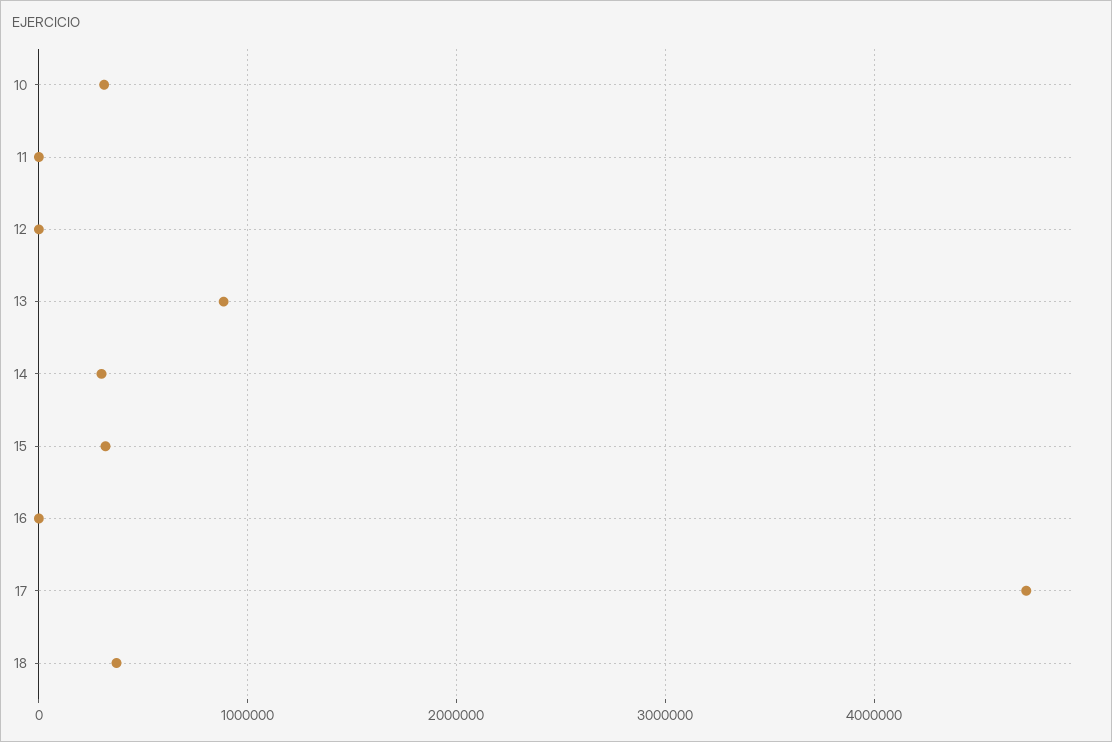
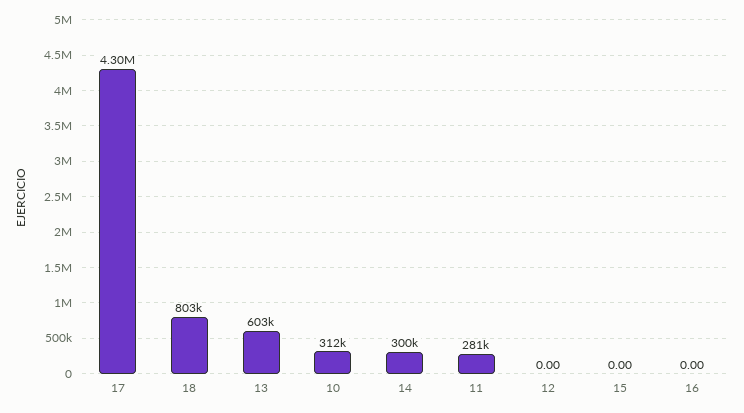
  {
    "10": 312000,
-   "11": 0,
+   "11": 281000,
    "12": 0,
-   "13": 900000,
+   "13": 603000,
    "14": 300000,
-   "15": 300000,
+   "15": 0,
    "16": 0,
-   "17": 4700000,
+   "17": 4300000,
-   "18": 400000
+   "18": 803000
  }

